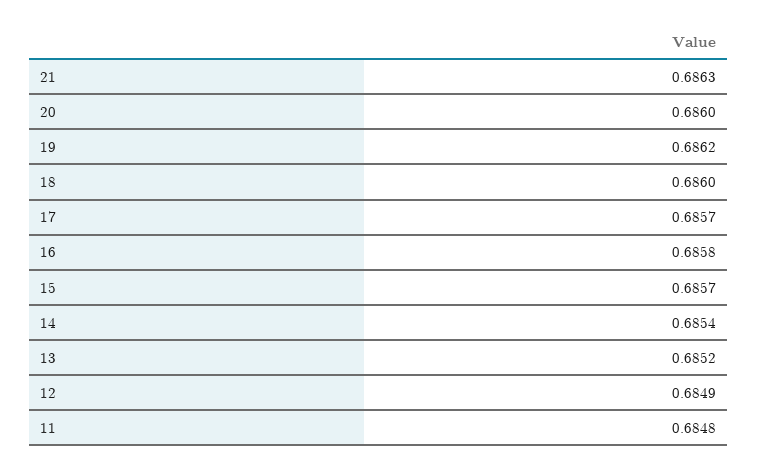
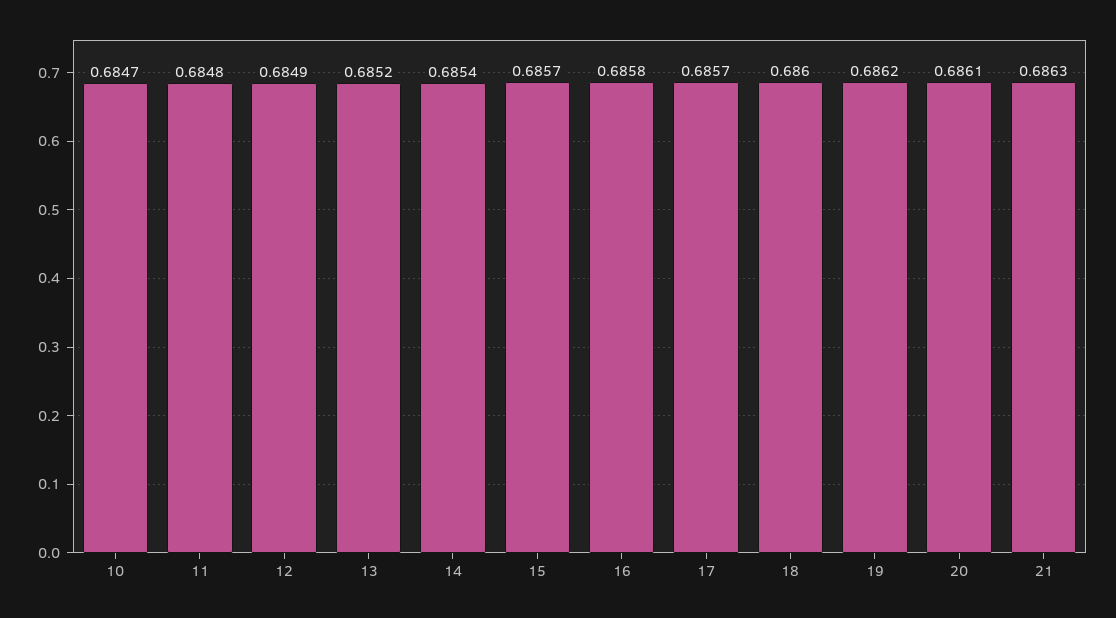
  {
    "21": 0.6863,
-   "20": 0.686,
+   "20": 0.6861,
    "19": 0.6862,
    "18": 0.686,
    "17": 0.6857,
    "16": 0.6858,
    "15": 0.6857,
    "14": 0.6854,
    "13": 0.6852,
    "12": 0.6849,
-   "11": 0.6848
+   "11": 0.6848,
+   "10": 0.6847
  }

